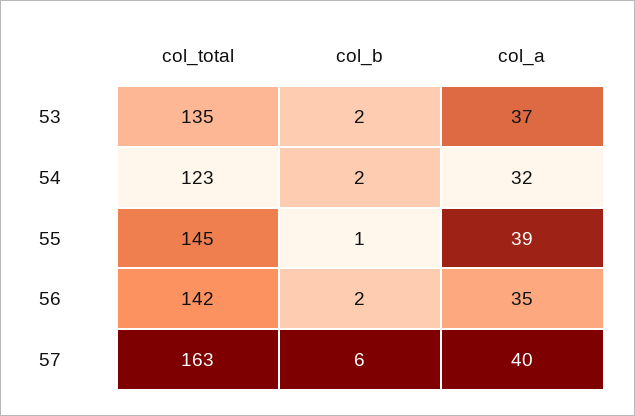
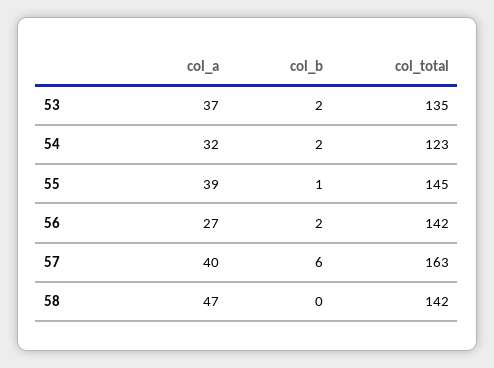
  {
    "col_total": {
      "53": 135,
      "54": 123,
      "55": 145,
      "56": 142,
-     "57": 163
+     "57": 163,
+     "58": 142
    },
    "col_b": {
      "53": 2,
      "54": 2,
      "55": 1,
      "56": 2,
-     "57": 6
+     "57": 6,
+     "58": 0
    },
    "col_a": {
      "53": 37,
      "54": 32,
      "55": 39,
-     "56": 35,
+     "56": 27,
-     "57": 40
+     "57": 40,
+     "58": 47
    }
  }

